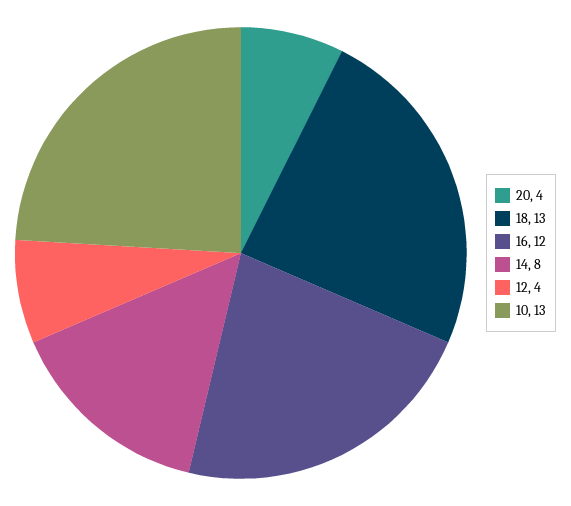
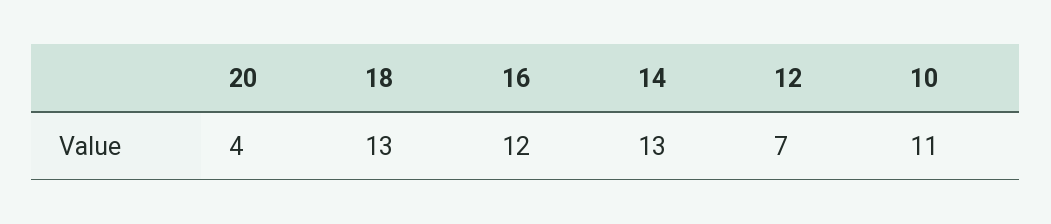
  {
    "20": 4,
    "18": 13,
    "16": 12,
-   "14": 8,
+   "14": 13,
-   "12": 4,
+   "12": 7,
-   "10": 13
+   "10": 11
  }

